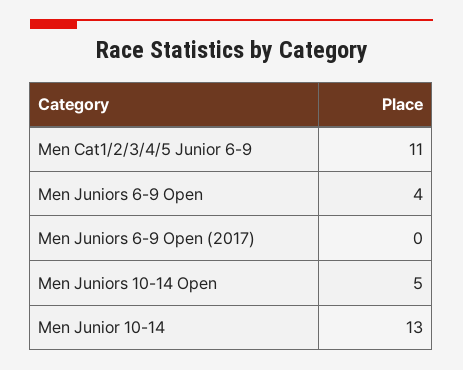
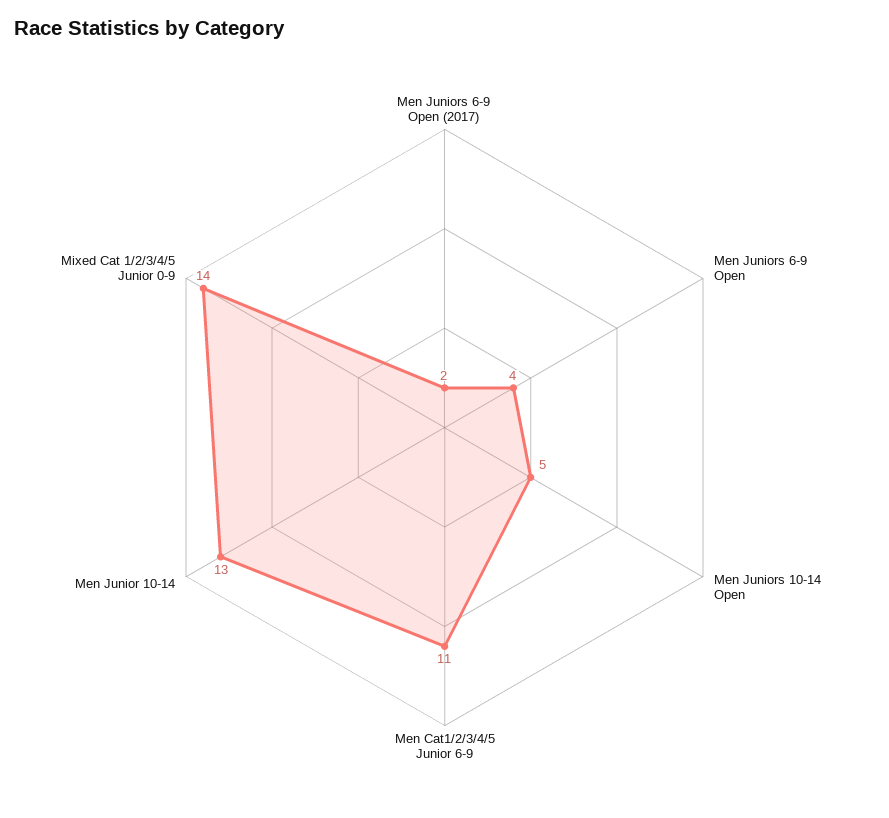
  {
    "Men Cat1/2/3/4/5 Junior 6-9": 11,
    "Men Juniors 6-9 Open": 4,
-   "Men Juniors 6-9 Open (2017)": 0,
+   "Men Juniors 6-9 Open (2017)": 2,
    "Men Juniors 10-14 Open": 5,
-   "Men Junior 10-14": 13
+   "Men Junior 10-14": 13,
+   "Mixed Cat 1/2/3/4/5 Junior 0-9": 14
  }

